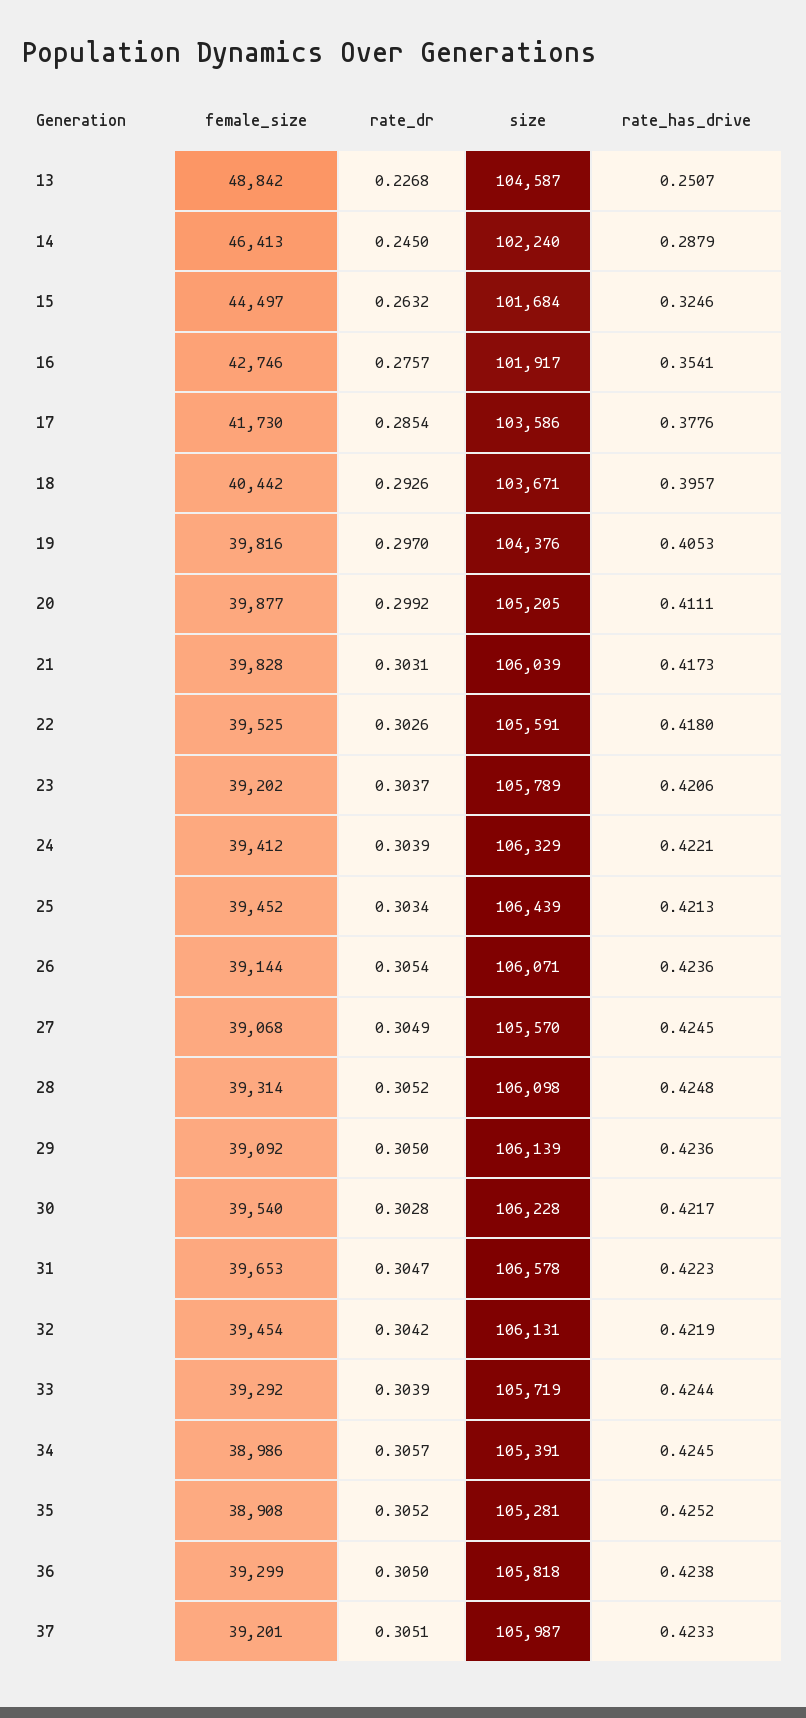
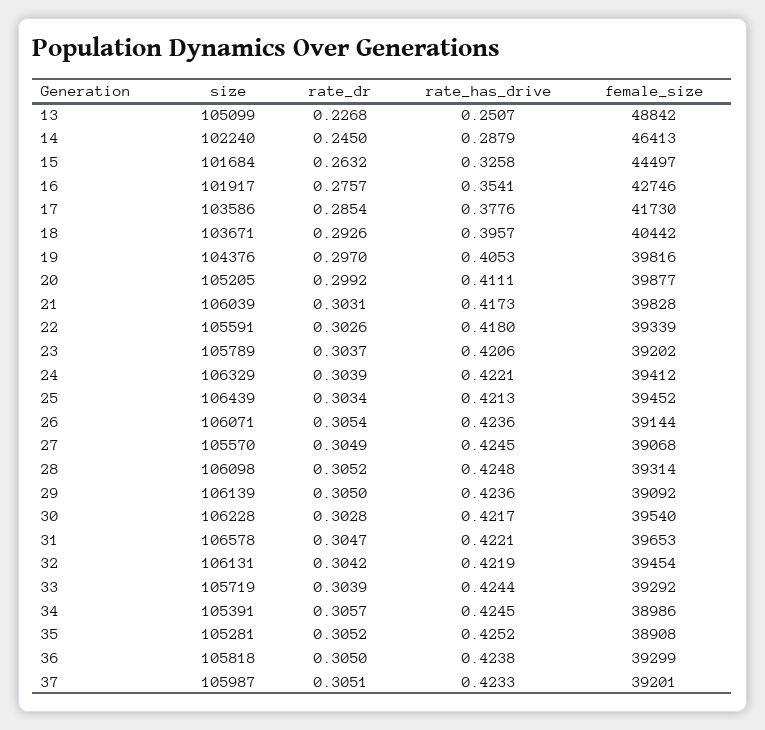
  {
    "female_size": {
      "13": 48842,
      "14": 46413,
      "15": 44497,
      "16": 42746,
      "17": 41730,
      "18": 40442,
      "19": 39816,
      "20": 39877,
      "21": 39828,
-     "22": 39525,
+     "22": 39339,
      "23": 39202,
      "24": 39412,
      "25": 39452,
      "26": 39144,
      "27": 39068,
      "28": 39314,
      "29": 39092,
      "30": 39540,
      "31": 39653,
      "32": 39454,
      "33": 39292,
      "34": 38986,
      "35": 38908,
      "36": 39299,
      "37": 39201
    },
    "rate_dr": {
      "13": 0.2268,
      "14": 0.245,
      "15": 0.2632,
      "16": 0.2757,
      "17": 0.2854,
      "18": 0.2926,
      "19": 0.297,
      "20": 0.2992,
      "21": 0.3031,
      "22": 0.3026,
      "23": 0.3037,
      "24": 0.3039,
      "25": 0.3034,
      "26": 0.3054,
      "27": 0.3049,
      "28": 0.3052,
      "29": 0.305,
      "30": 0.3028,
      "31": 0.3047,
      "32": 0.3042,
      "33": 0.3039,
      "34": 0.3057,
      "35": 0.3052,
      "36": 0.305,
      "37": 0.3051
    },
    "size": {
-     "13": 104587,
+     "13": 105099,
      "14": 102240,
      "15": 101684,
      "16": 101917,
      "17": 103586,
      "18": 103671,
      "19": 104376,
      "20": 105205,
      "21": 106039,
      "22": 105591,
      "23": 105789,
      "24": 106329,
      "25": 106439,
      "26": 106071,
      "27": 105570,
      "28": 106098,
      "29": 106139,
      "30": 106228,
      "31": 106578,
      "32": 106131,
      "33": 105719,
      "34": 105391,
      "35": 105281,
      "36": 105818,
      "37": 105987
    },
    "rate_has_drive": {
      "13": 0.2507,
      "14": 0.2879,
-     "15": 0.3246,
+     "15": 0.3258,
      "16": 0.3541,
      "17": 0.3776,
      "18": 0.3957,
      "19": 0.4053,
      "20": 0.4111,
      "21": 0.4173,
      "22": 0.418,
      "23": 0.4206,
      "24": 0.4221,
      "25": 0.4213,
      "26": 0.4236,
      "27": 0.4245,
      "28": 0.4248,
      "29": 0.4236,
      "30": 0.4217,
-     "31": 0.4223,
+     "31": 0.4221,
      "32": 0.4219,
      "33": 0.4244,
      "34": 0.4245,
      "35": 0.4252,
      "36": 0.4238,
      "37": 0.4233
    }
  }

